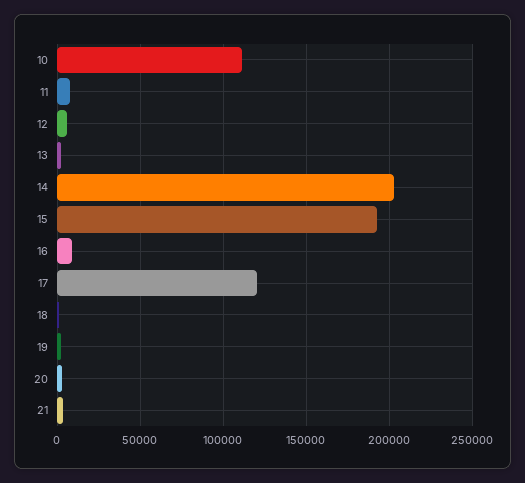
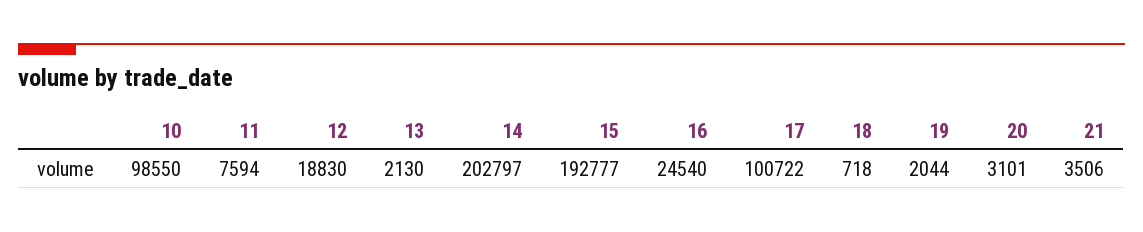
  {
-   "10": 110000,
+   "10": 98550,
    "11": 7594,
-   "12": 5000,
+   "12": 18830,
    "13": 2130,
    "14": 202797,
    "15": 192777,
-   "16": 10000,
+   "16": 24540,
-   "17": 120000,
+   "17": 100722,
    "18": 718,
    "19": 2044,
    "20": 3101,
    "21": 3506
  }

